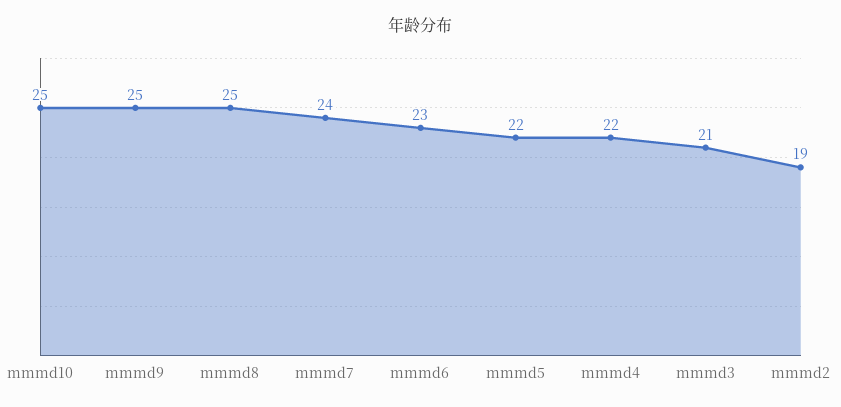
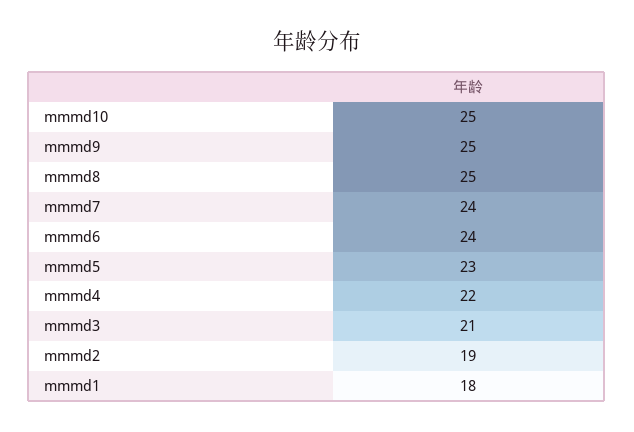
  {
    "mmmd10": 25,
    "mmmd9": 25,
    "mmmd8": 25,
    "mmmd7": 24,
-   "mmmd6": 23,
+   "mmmd6": 24,
-   "mmmd5": 22,
+   "mmmd5": 23,
    "mmmd4": 22,
    "mmmd3": 21,
-   "mmmd2": 19
+   "mmmd2": 19,
+   "mmmd1": 18
  }

